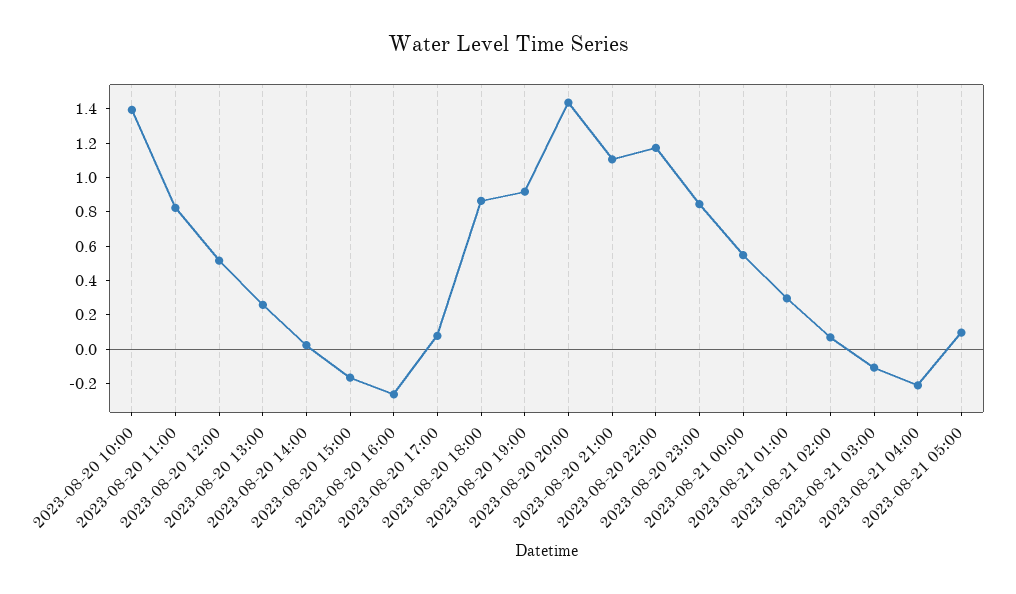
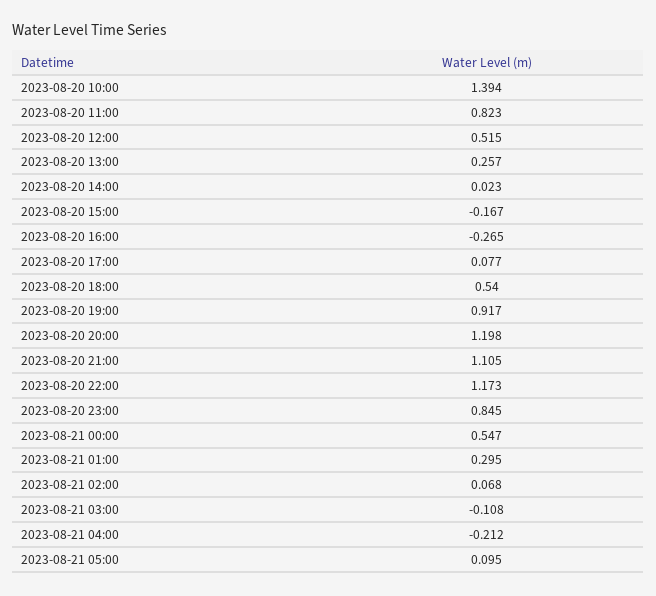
  {
    "2023-08-20 10:00": 1.394,
    "2023-08-20 11:00": 0.823,
    "2023-08-20 12:00": 0.515,
    "2023-08-20 13:00": 0.257,
    "2023-08-20 14:00": 0.023,
    "2023-08-20 15:00": -0.167,
    "2023-08-20 16:00": -0.265,
    "2023-08-20 17:00": 0.077,
-   "2023-08-20 18:00": 0.85,
+   "2023-08-20 18:00": 0.54,
    "2023-08-20 19:00": 0.917,
-   "2023-08-20 20:00": 1.45,
+   "2023-08-20 20:00": 1.198,
    "2023-08-20 21:00": 1.105,
    "2023-08-20 22:00": 1.173,
    "2023-08-20 23:00": 0.845,
    "2023-08-21 00:00": 0.547,
    "2023-08-21 01:00": 0.295,
    "2023-08-21 02:00": 0.068,
    "2023-08-21 03:00": -0.108,
    "2023-08-21 04:00": -0.212,
    "2023-08-21 05:00": 0.095
  }

